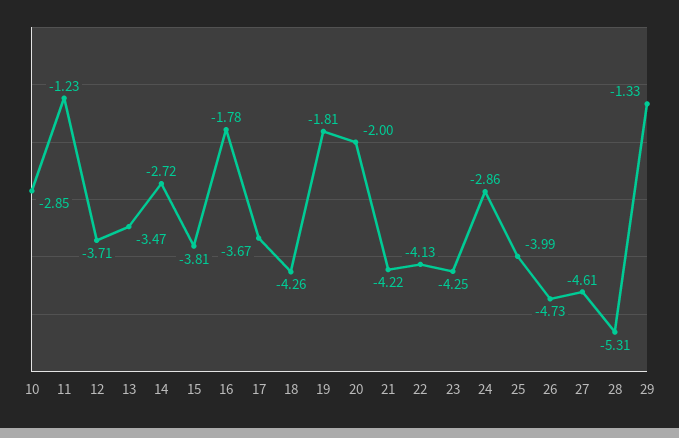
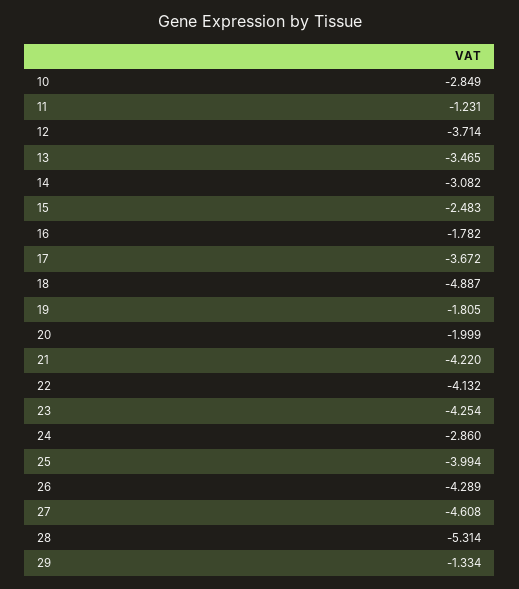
  {
    "10": -2.849,
    "11": -1.231,
    "12": -3.714,
    "13": -3.465,
-   "14": -2.72,
+   "14": -3.082,
-   "15": -3.81,
+   "15": -2.483,
    "16": -1.782,
    "17": -3.672,
-   "18": -4.26,
+   "18": -4.887,
    "19": -1.805,
    "20": -1.999,
    "21": -4.22,
    "22": -4.132,
    "23": -4.254,
    "24": -2.86,
    "25": -3.994,
-   "26": -4.73,
+   "26": -4.289,
    "27": -4.608,
    "28": -5.314,
    "29": -1.334
  }

